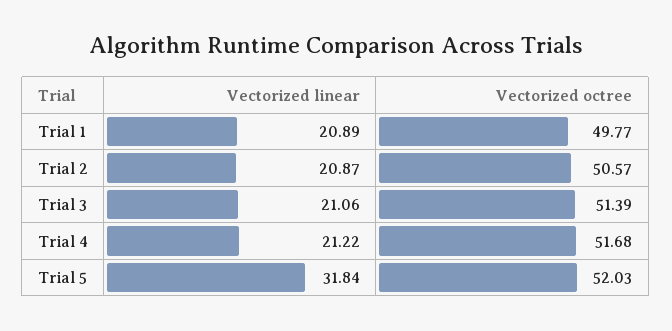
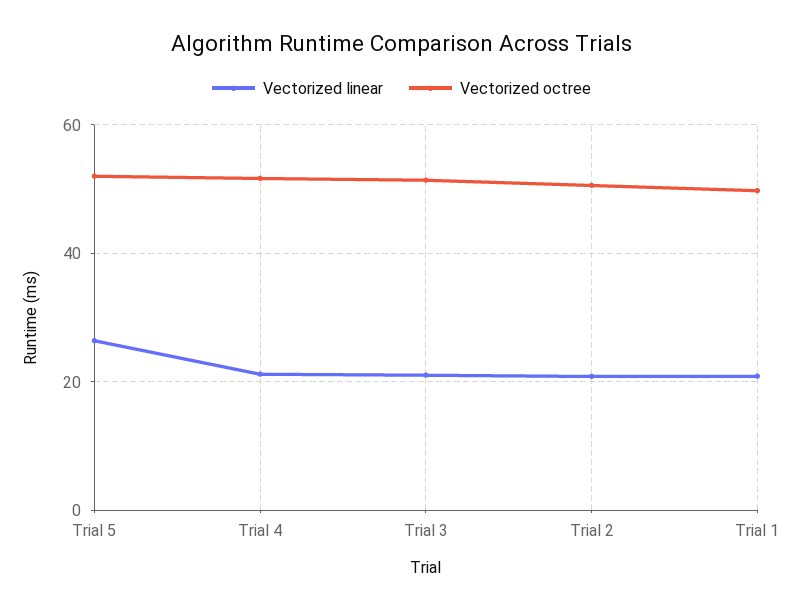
  {
    "Vectorized linear": {
      "Trial 1": 20.89,
      "Trial 2": 20.87,
      "Trial 3": 21.06,
      "Trial 4": 21.22,
-     "Trial 5": 31.84
+     "Trial 5": 26
    },
    "Vectorized octree": {
      "Trial 1": 49.77,
      "Trial 2": 50.57,
      "Trial 3": 51.39,
      "Trial 4": 51.68,
      "Trial 5": 52.03
    }
  }

